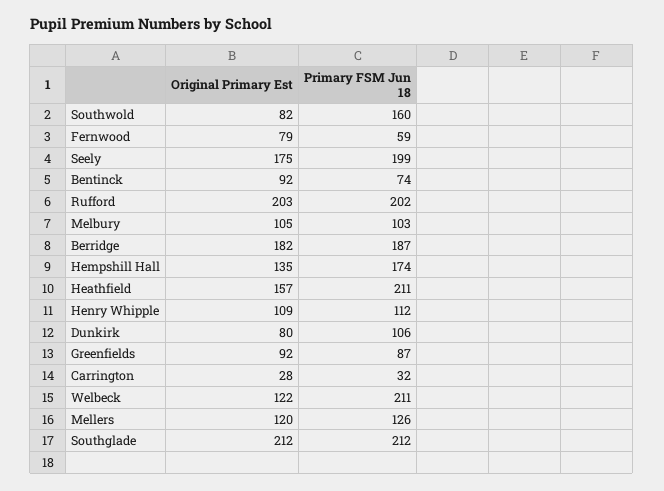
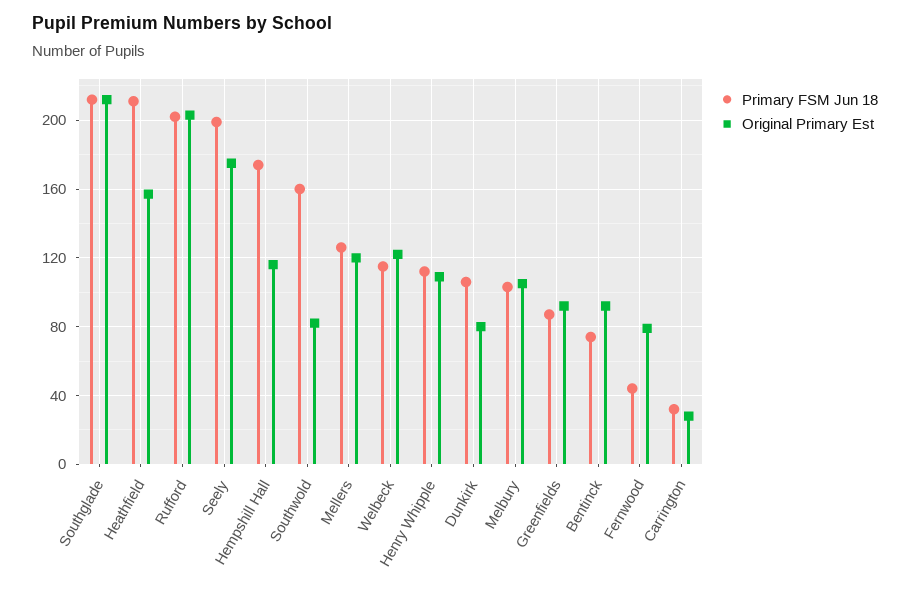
  {
    "Original Primary Est": {
      "Southwold": 82,
      "Fernwood": 79,
      "Seely": 175,
      "Bentinck": 92,
      "Rufford": 203,
      "Melbury": 105,
-     "Berridge": 182,
-     "Hempshill Hall": 135,
+     "Hempshill Hall": 115,
      "Heathfield": 157,
      "Henry Whipple": 109,
      "Dunkirk": 80,
      "Greenfields": 92,
      "Carrington": 28,
      "Welbeck": 122,
      "Mellers": 120,
      "Southglade": 212
    },
    "Primary FSM Jun 18": {
      "Southwold": 160,
-     "Fernwood": 59,
+     "Fernwood": 45,
      "Seely": 199,
      "Bentinck": 74,
      "Rufford": 202,
      "Melbury": 103,
-     "Berridge": 187,
      "Hempshill Hall": 174,
      "Heathfield": 211,
      "Henry Whipple": 112,
      "Dunkirk": 106,
      "Greenfields": 87,
      "Carrington": 32,
-     "Welbeck": 211,
+     "Welbeck": 115,
      "Mellers": 126,
      "Southglade": 212
    }
  }

